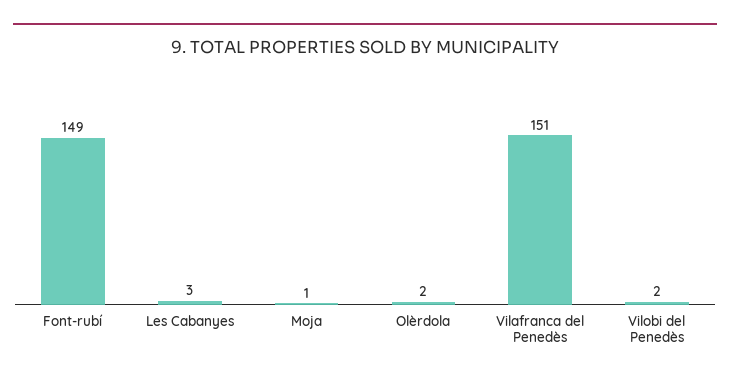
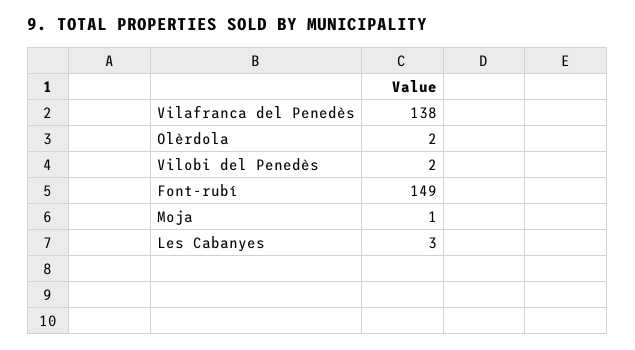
  {
    "Font-rubí": 149,
    "Les Cabanyes": 3,
    "Moja": 1,
    "Olèrdola": 2,
-   "Vilafranca del Penedès": 151,
+   "Vilafranca del Penedès": 138,
    "Vilobi del Penedès": 2
  }

